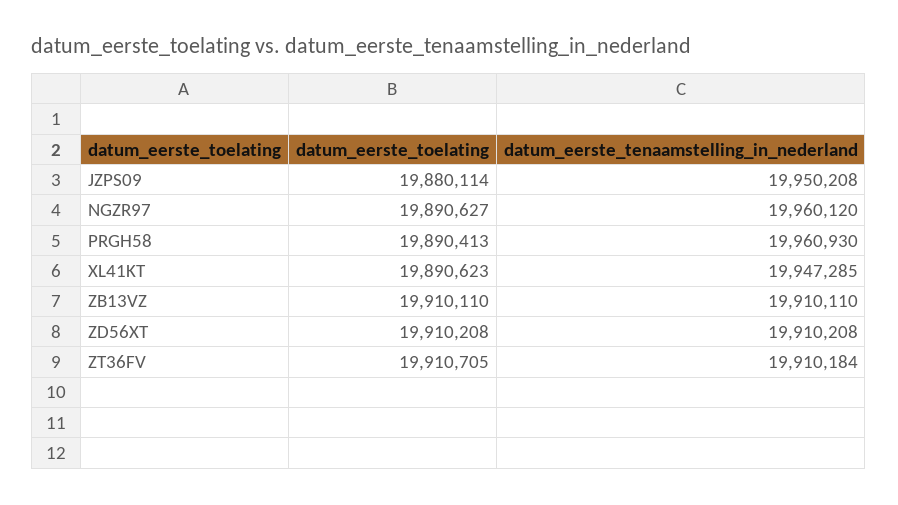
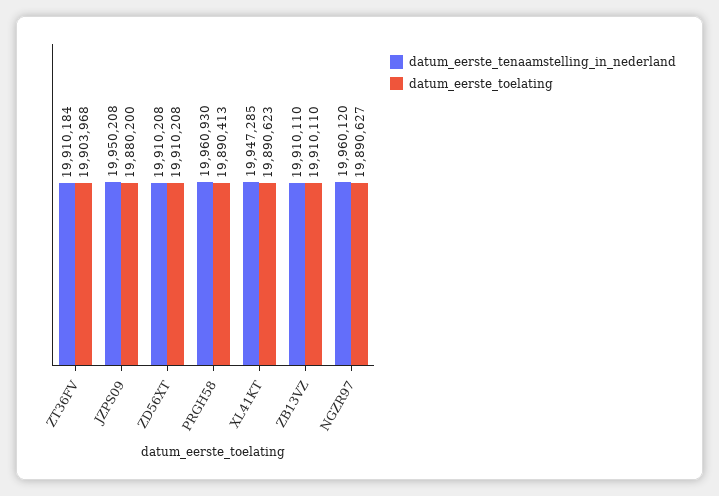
  {
    "datum_eerste_toelating": {
-     "JZPS09": 19880114,
+     "JZPS09": 19880200,
      "NGZR97": 19890627,
      "PRGH58": 19890413,
      "XL41KT": 19890623,
      "ZB13VZ": 19910110,
      "ZD56XT": 19910208,
-     "ZT36FV": 19910705
+     "ZT36FV": 19903968
    },
    "datum_eerste_tenaamstelling_in_nederland": {
      "JZPS09": 19950208,
      "NGZR97": 19960120,
      "PRGH58": 19960930,
      "XL41KT": 19947285,
      "ZB13VZ": 19910110,
      "ZD56XT": 19910208,
      "ZT36FV": 19910184
    }
  }

